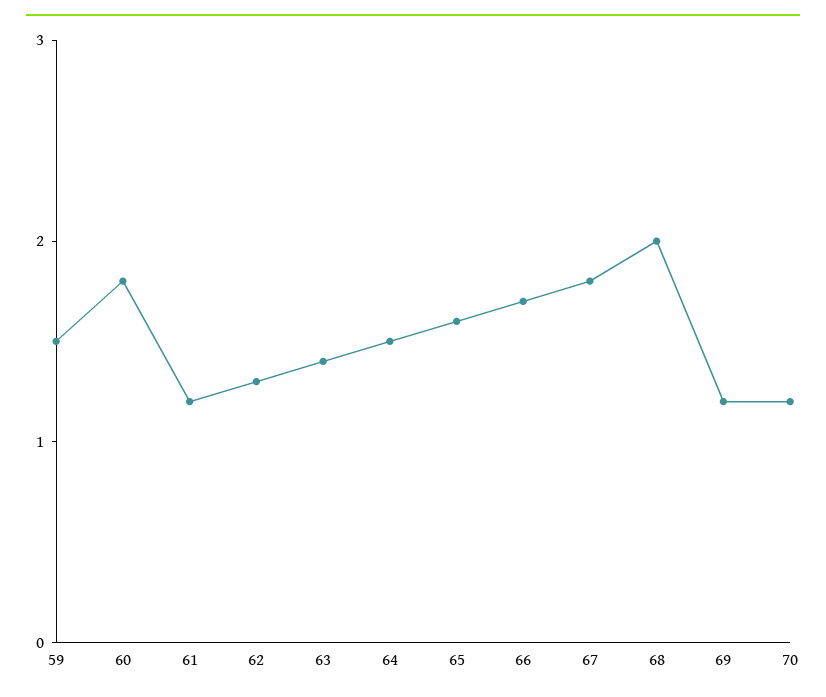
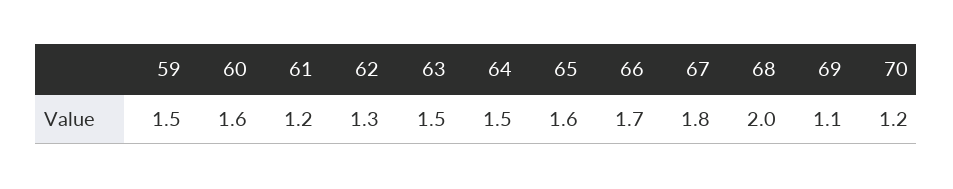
  {
    "59": 1.5,
-   "60": 1.8,
+   "60": 1.6,
    "61": 1.2,
    "62": 1.3,
-   "63": 1.4,
+   "63": 1.5,
    "64": 1.5,
    "65": 1.6,
    "66": 1.7,
    "67": 1.8,
    "68": 2,
-   "69": 1.2,
+   "69": 1.1,
    "70": 1.2
  }

